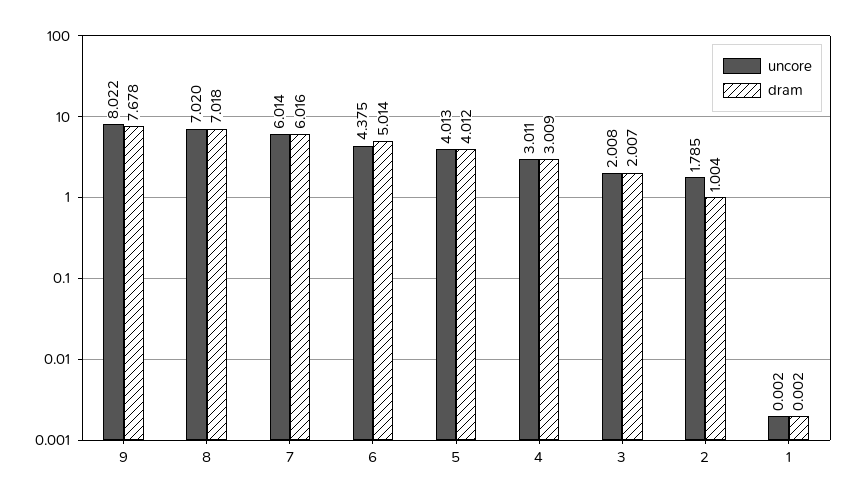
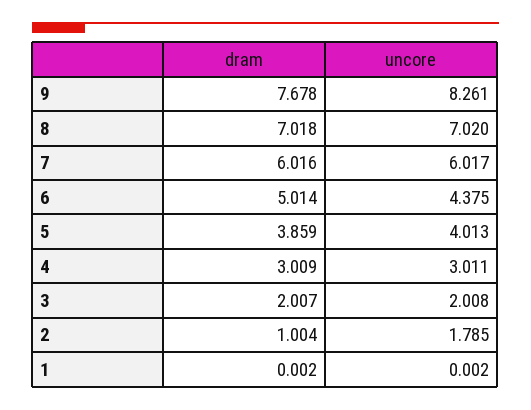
  {
    "uncore": {
-     "9": 8.022,
+     "9": 8.261,
      "8": 7.02,
-     "7": 6.014,
+     "7": 6.017,
      "6": 4.375,
      "5": 4.013,
      "4": 3.011,
      "3": 2.008,
      "2": 1.785,
      "1": 0.002
    },
    "dram": {
      "9": 7.678,
      "8": 7.018,
      "7": 6.016,
      "6": 5.014,
-     "5": 4.012,
+     "5": 3.859,
      "4": 3.009,
      "3": 2.007,
      "2": 1.004,
      "1": 0.002
    }
  }

